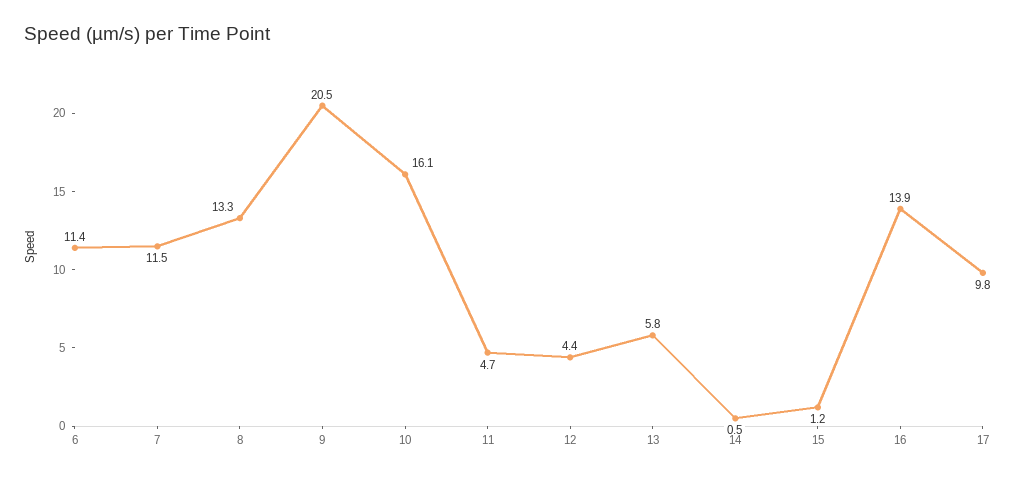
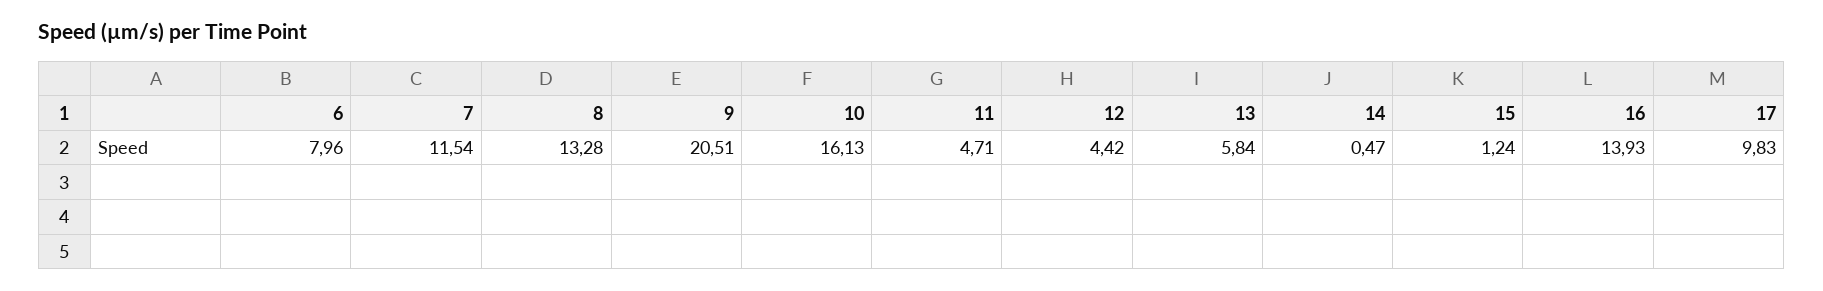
  {
-   "6": 11.4,
+   "6": 7.96,
    "7": 11.54,
    "8": 13.28,
    "9": 20.51,
    "10": 16.13,
    "11": 4.71,
    "12": 4.42,
    "13": 5.84,
    "14": 0.47,
    "15": 1.24,
    "16": 13.93,
    "17": 9.83
  }

